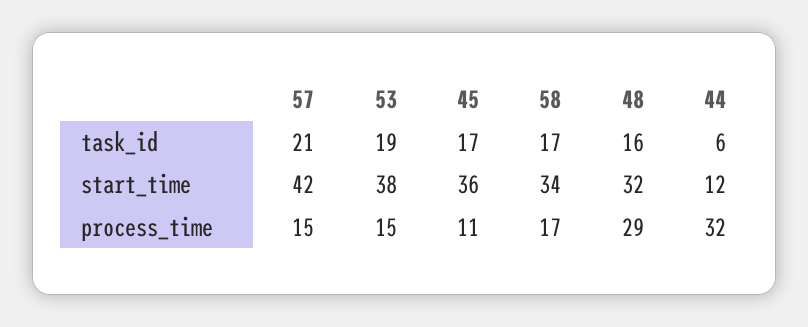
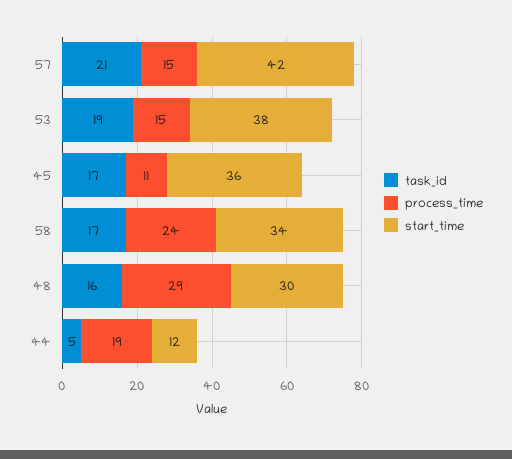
  {
    "task_id": {
      "57": 21,
      "53": 19,
      "45": 17,
      "58": 17,
      "48": 16,
-     "44": 6
+     "44": 5
    },
    "start_time": {
      "57": 42,
      "53": 38,
      "45": 36,
      "58": 34,
-     "48": 32,
+     "48": 30,
      "44": 12
    },
    "process_time": {
      "57": 15,
      "53": 15,
      "45": 11,
-     "58": 17,
+     "58": 24,
      "48": 29,
-     "44": 32
+     "44": 19
    }
  }

